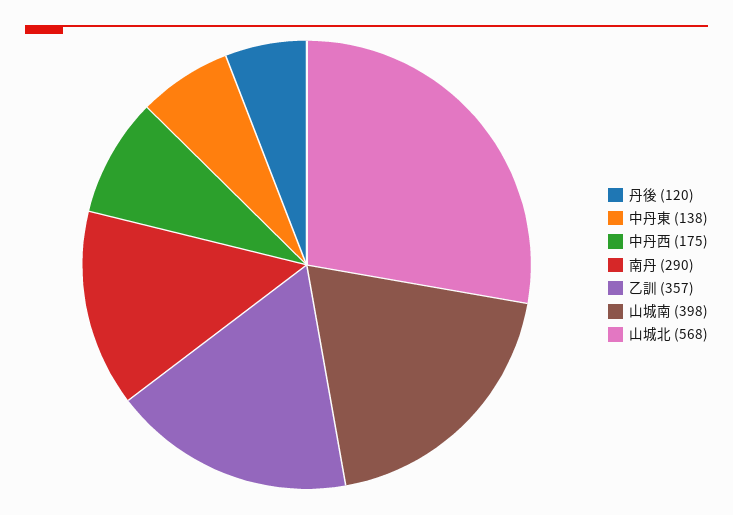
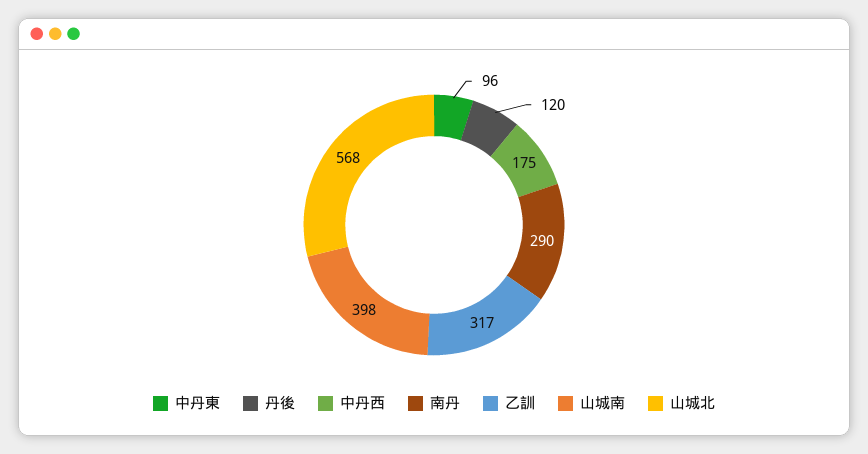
  {
    "丹後": 120,
-   "中丹東": 138,
+   "中丹東": 96,
    "中丹西": 175,
    "南丹": 290,
-   "乙訓": 357,
+   "乙訓": 317,
    "山城南": 398,
    "山城北": 568
  }

